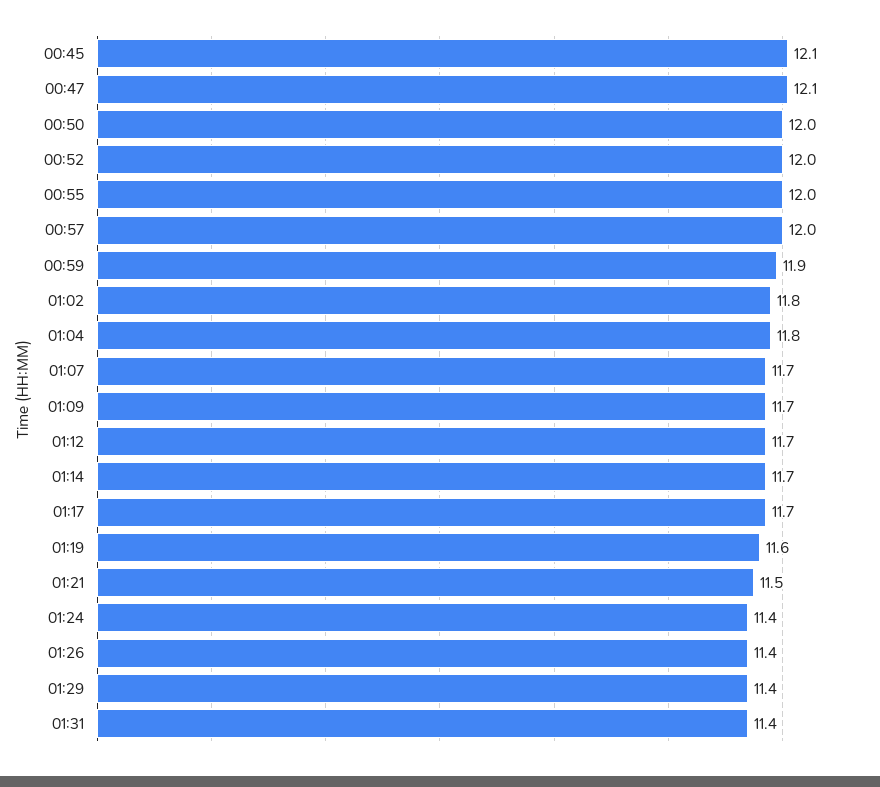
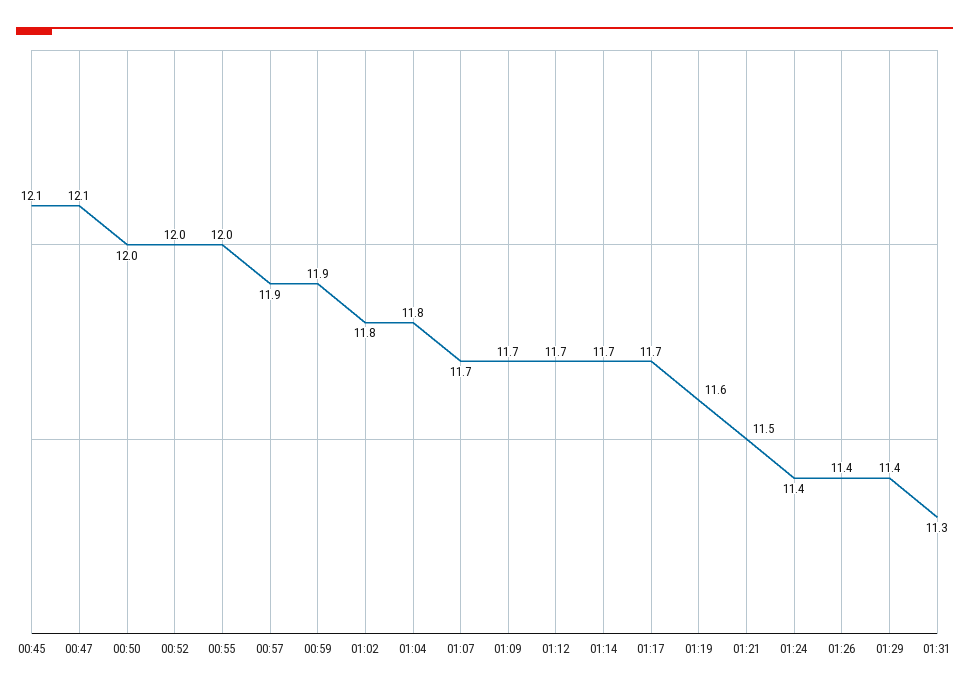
  {
    "00:45": 12.1,
    "00:47": 12.1,
    "00:50": 12,
    "00:52": 12,
    "00:55": 12,
-   "00:57": 12,
+   "00:57": 11.9,
    "00:59": 11.9,
    "01:02": 11.8,
    "01:04": 11.8,
    "01:07": 11.7,
    "01:09": 11.7,
    "01:12": 11.7,
    "01:14": 11.7,
    "01:17": 11.7,
    "01:19": 11.6,
    "01:21": 11.5,
    "01:24": 11.4,
    "01:26": 11.4,
    "01:29": 11.4,
-   "01:31": 11.4
+   "01:31": 11.3
  }

